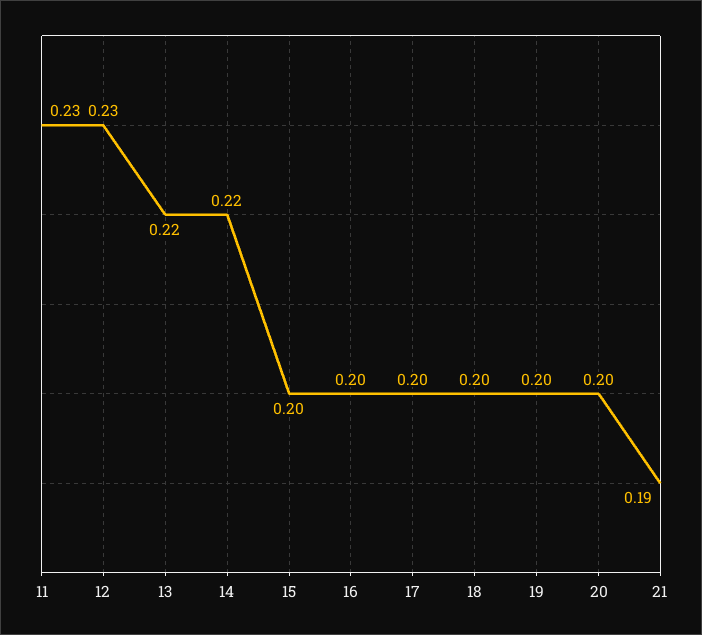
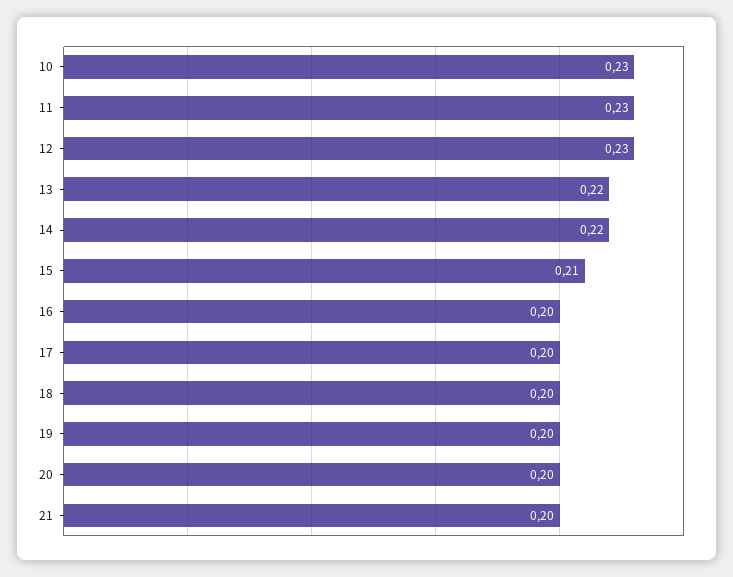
  {
    "11": 0.23,
    "12": 0.23,
    "13": 0.22,
    "14": 0.22,
-   "15": 0.2,
+   "15": 0.21,
    "16": 0.2,
    "17": 0.2,
    "18": 0.2,
    "19": 0.2,
    "20": 0.2,
-   "21": 0.19
+   "21": 0.2,
+   "10": 0.23
  }

